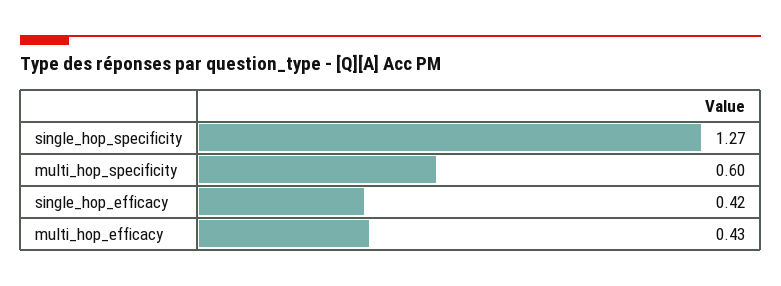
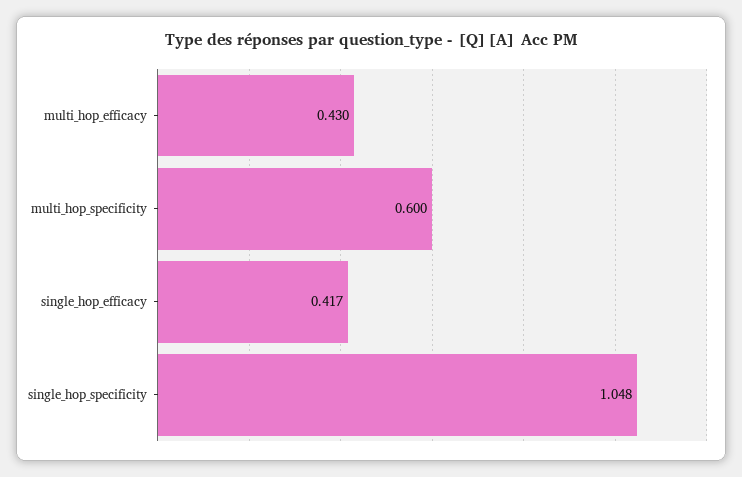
  {
-   "single_hop_specificity": 1.27,
+   "single_hop_specificity": 1.048,
    "multi_hop_specificity": 0.6,
    "single_hop_efficacy": 0.417,
    "multi_hop_efficacy": 0.43
  }

